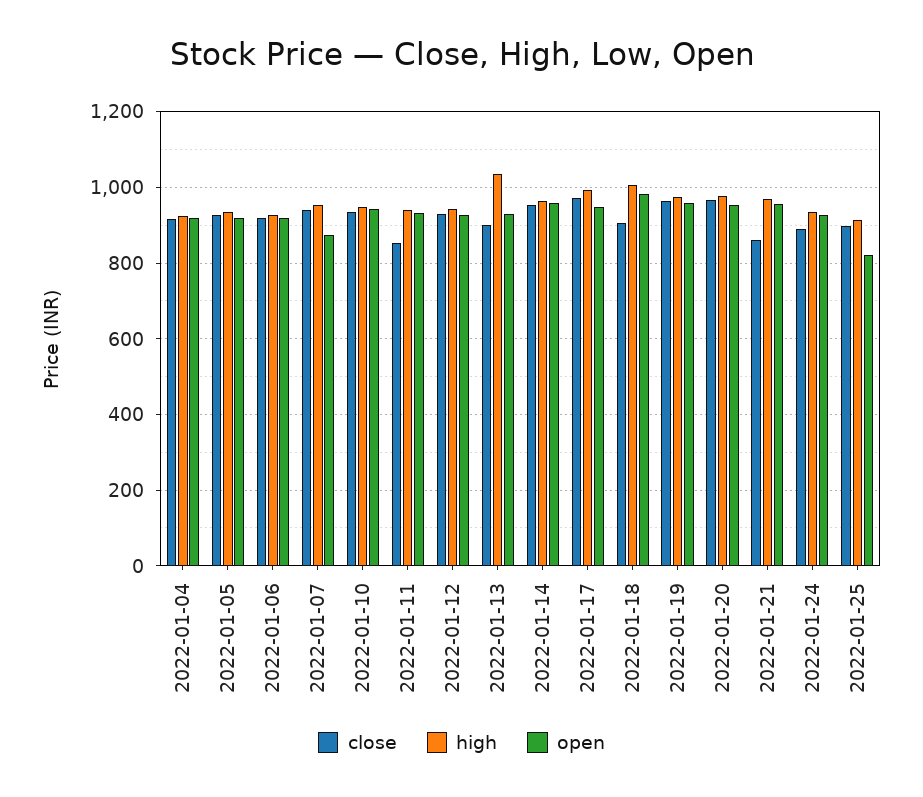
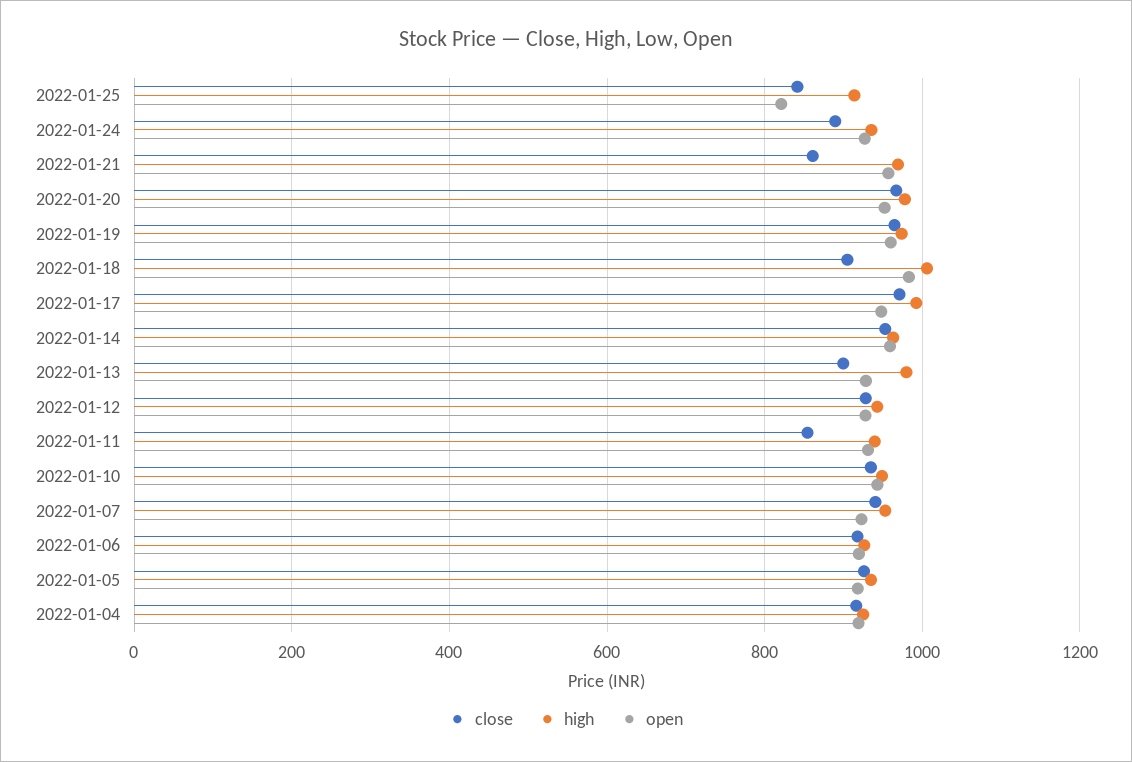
  {
    "close": {
      "2022-01-04": 920,
      "2022-01-05": 920,
      "2022-01-06": 920,
      "2022-01-07": 940,
      "2022-01-10": 940,
      "2022-01-11": 860,
      "2022-01-12": 920,
      "2022-01-13": 900,
      "2022-01-14": 960,
      "2022-01-17": 980,
      "2022-01-18": 900,
      "2022-01-19": 960,
      "2022-01-20": 960,
      "2022-01-21": 860,
      "2022-01-24": 880,
-     "2022-01-25": 900
+     "2022-01-25": 840
    },
    "high": {
      "2022-01-04": 920,
      "2022-01-05": 940,
      "2022-01-06": 920,
      "2022-01-07": 960,
      "2022-01-10": 940,
      "2022-01-11": 940,
      "2022-01-12": 940,
-     "2022-01-13": 1040,
+     "2022-01-13": 980,
      "2022-01-14": 960,
      "2022-01-17": 1000,
      "2022-01-18": 1000,
      "2022-01-19": 980,
      "2022-01-20": 980,
      "2022-01-21": 960,
      "2022-01-24": 940,
      "2022-01-25": 920
    },
    "open": {
      "2022-01-04": 920,
      "2022-01-05": 920,
      "2022-01-06": 920,
-     "2022-01-07": 880,
+     "2022-01-07": 920,
      "2022-01-10": 940,
      "2022-01-11": 940,
      "2022-01-12": 920,
      "2022-01-13": 920,
      "2022-01-14": 960,
      "2022-01-17": 940,
      "2022-01-18": 980,
      "2022-01-19": 960,
      "2022-01-20": 960,
      "2022-01-21": 960,
      "2022-01-24": 920,
      "2022-01-25": 820
    }
  }

